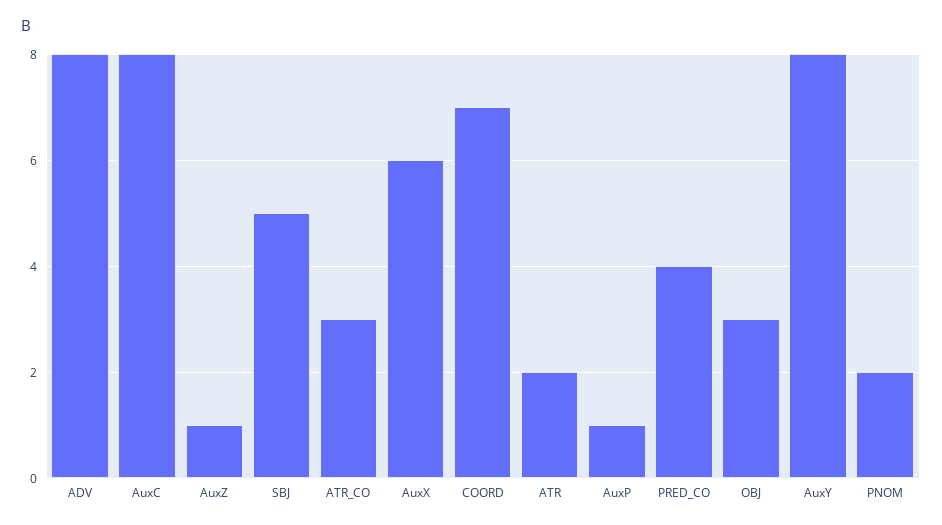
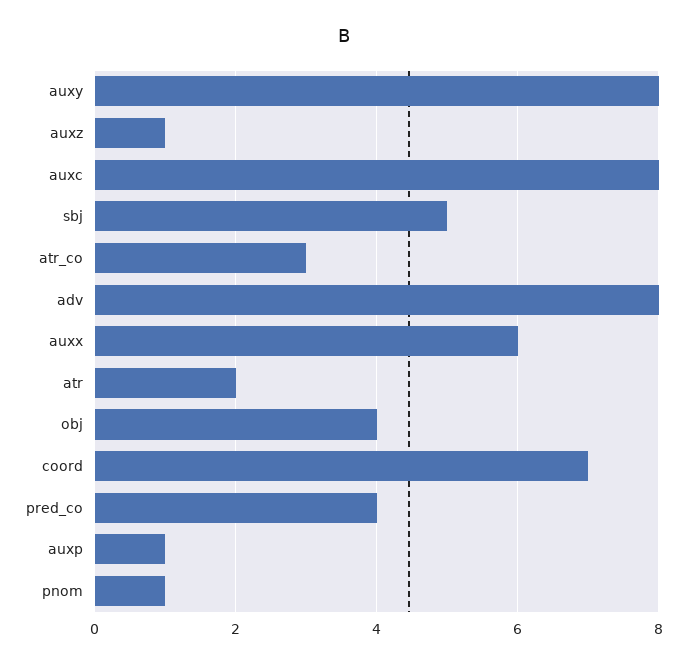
  {
    "ADV": 8,
    "AuxC": 8,
    "AuxZ": 1,
    "SBJ": 5,
    "ATR_CO": 3,
    "AuxX": 6,
    "COORD": 7,
    "ATR": 2,
    "AuxP": 1,
    "PRED_CO": 4,
-   "OBJ": 3,
+   "OBJ": 4,
    "AuxY": 8,
-   "PNOM": 2
+   "PNOM": 1
  }

